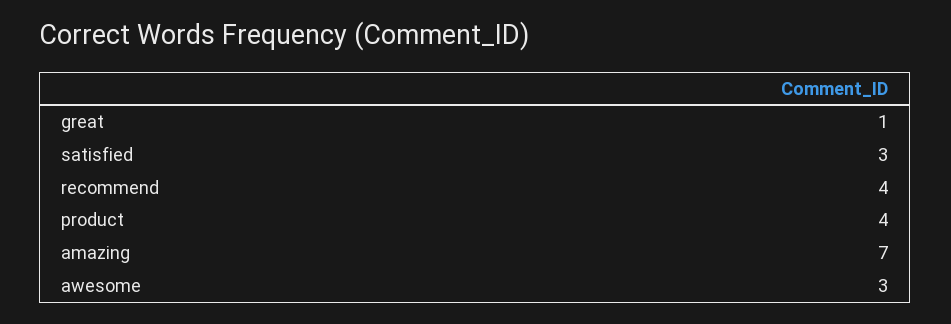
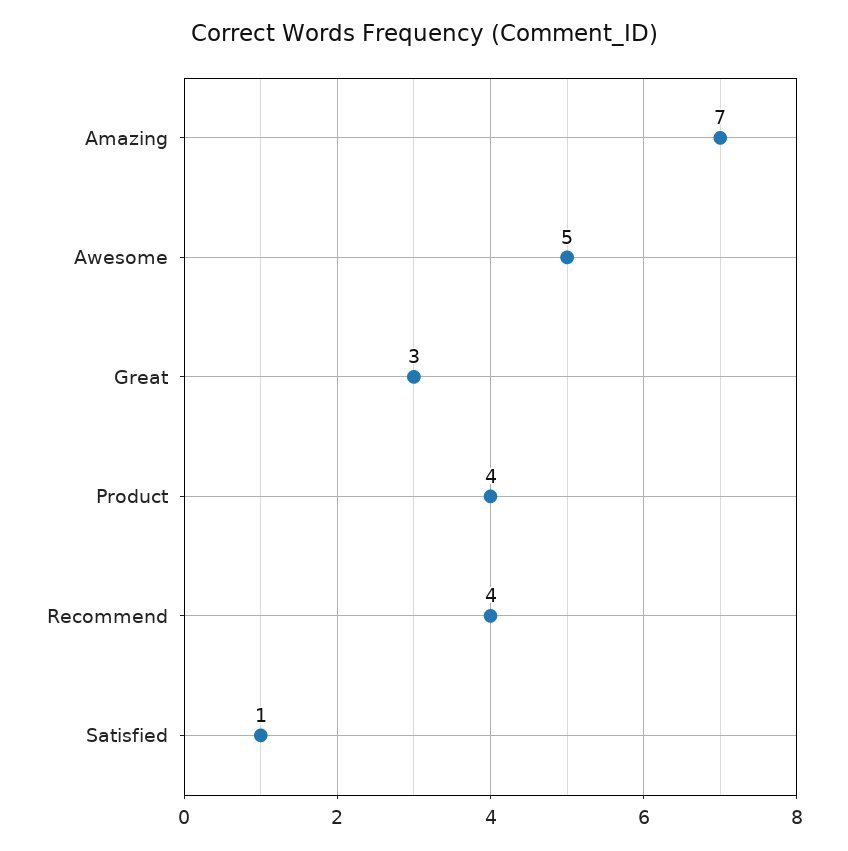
  {
-   "great": 1,
+   "great": 3,
-   "satisfied": 3,
+   "satisfied": 1,
    "recommend": 4,
    "product": 4,
    "amazing": 7,
-   "awesome": 3
+   "awesome": 5
  }

